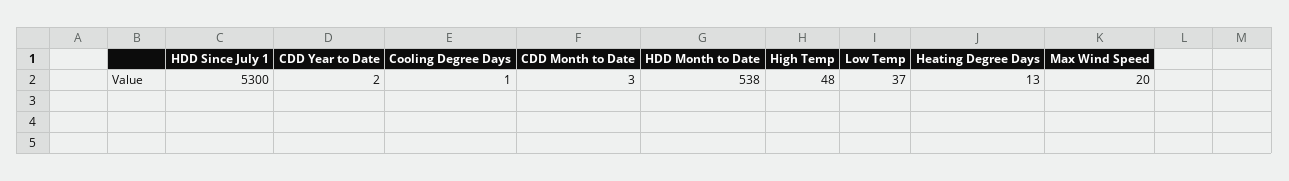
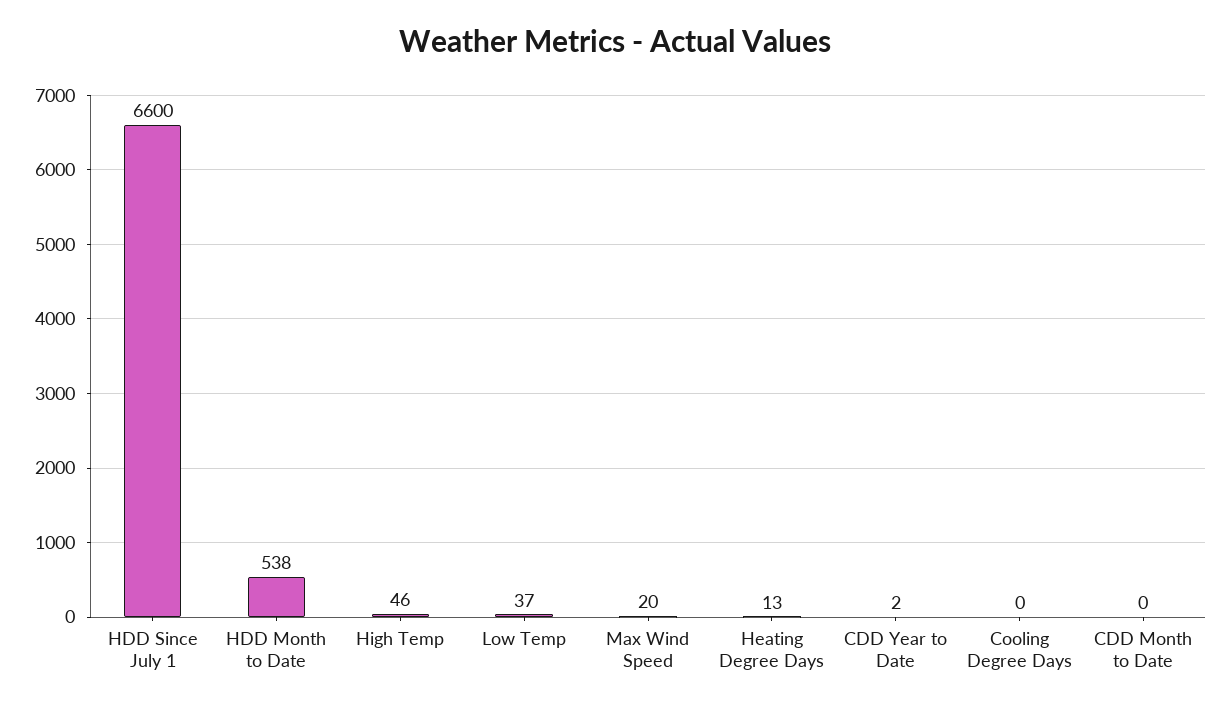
  {
-   "HDD Since July 1": 5300,
+   "HDD Since July 1": 6600,
    "CDD Year to Date": 2,
-   "Cooling Degree Days": 1,
+   "Cooling Degree Days": 0,
-   "CDD Month to Date": 3,
+   "CDD Month to Date": 0,
    "HDD Month to Date": 538,
-   "High Temp": 48,
+   "High Temp": 46,
    "Low Temp": 37,
    "Heating Degree Days": 13,
    "Max Wind Speed": 20
  }

